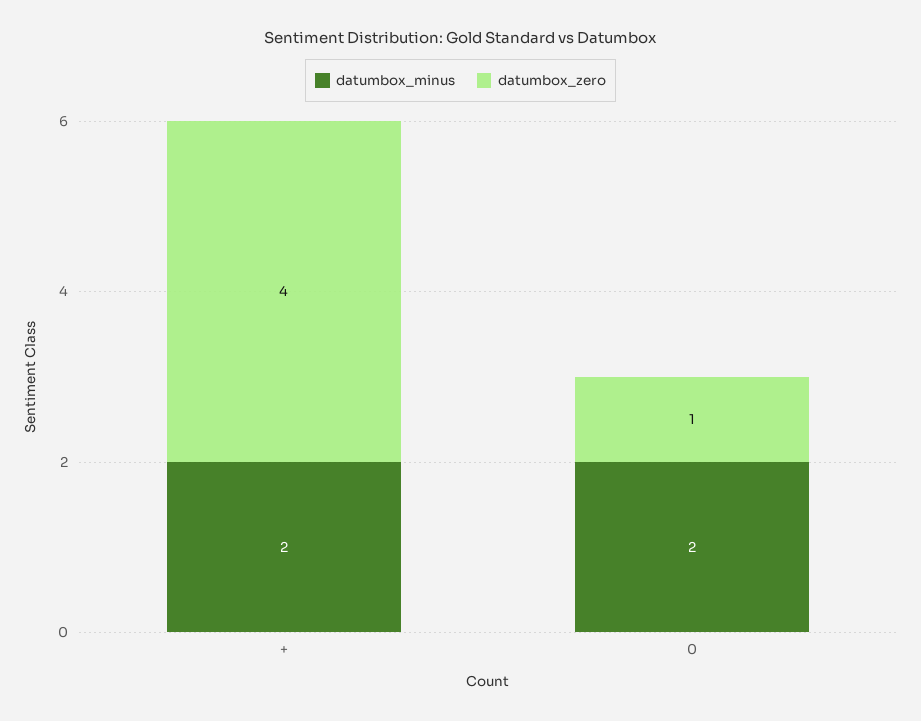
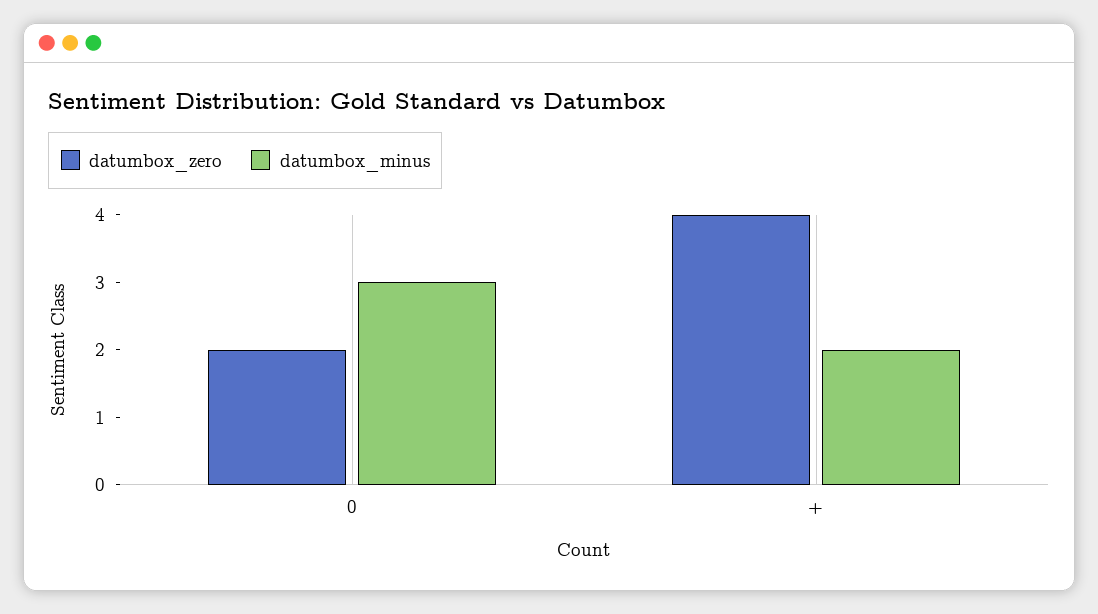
  {
    "datumbox_minus": {
      "+": 2,
-     "0": 2
+     "0": 3
    },
    "datumbox_zero": {
      "+": 4,
-     "0": 1
+     "0": 2
    }
  }

